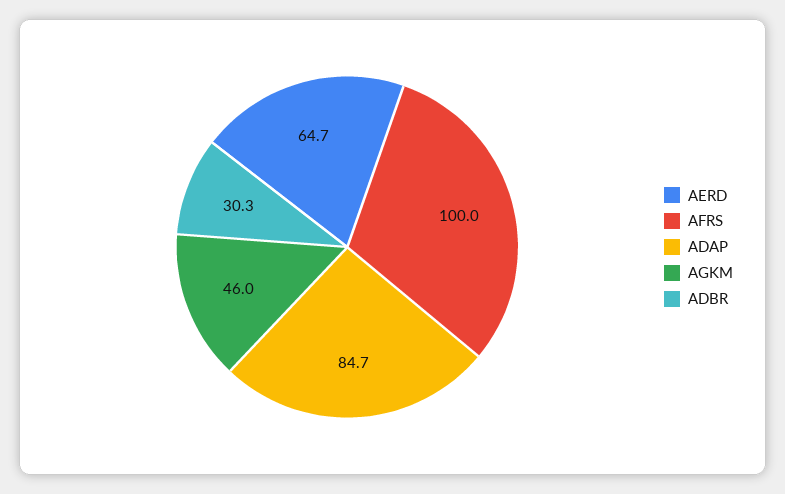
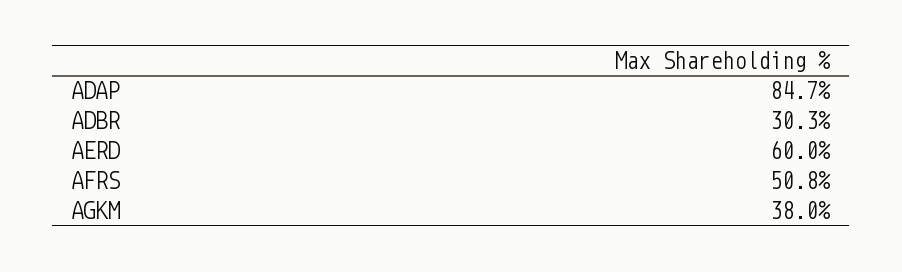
  {
-   "AERD": 64.7,
+   "AERD": 60,
-   "AFRS": 100,
+   "AFRS": 50.8,
    "ADAP": 84.7,
-   "AGKM": 46,
+   "AGKM": 38,
    "ADBR": 30.3
  }

